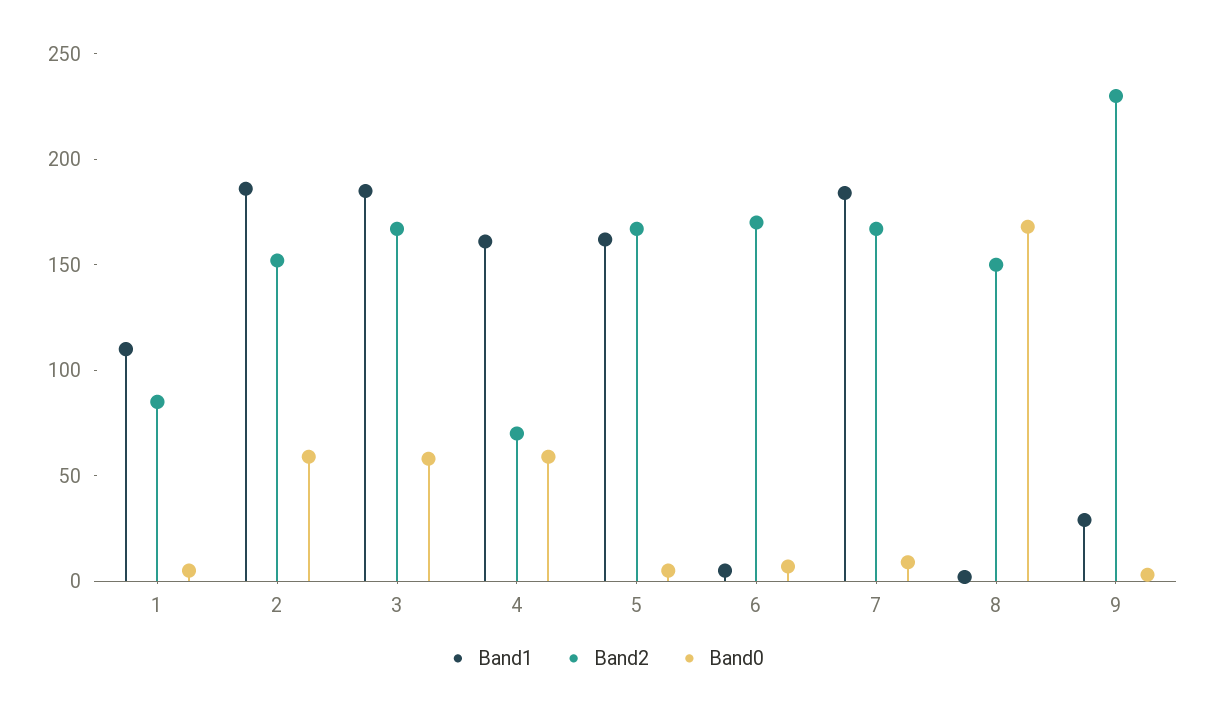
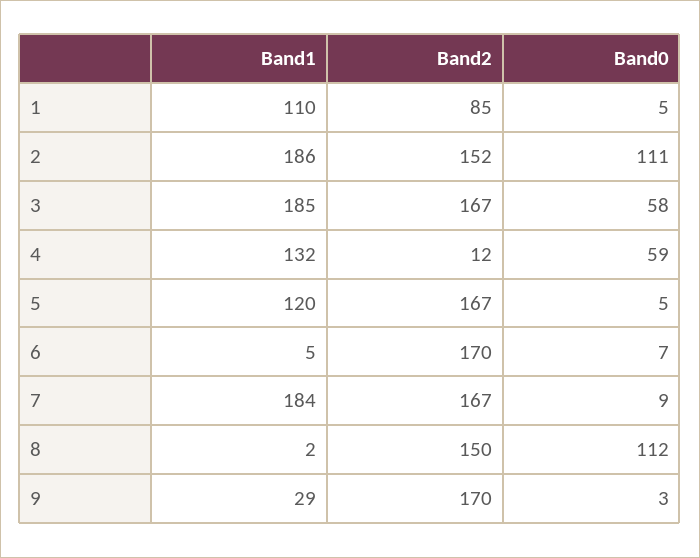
  {
    "Band1": {
      "1": 110,
      "2": 186,
      "3": 185,
-     "4": 160,
+     "4": 132,
-     "5": 160,
+     "5": 120,
      "6": 5,
      "7": 184,
      "8": 2,
      "9": 29
    },
    "Band2": {
      "1": 85,
      "2": 152,
      "3": 167,
-     "4": 70,
+     "4": 12,
      "5": 167,
      "6": 170,
      "7": 167,
      "8": 150,
-     "9": 230
+     "9": 170
    },
    "Band0": {
      "1": 5,
-     "2": 60,
+     "2": 111,
      "3": 58,
      "4": 59,
      "5": 5,
      "6": 7,
      "7": 9,
-     "8": 170,
+     "8": 112,
      "9": 3
    }
  }

